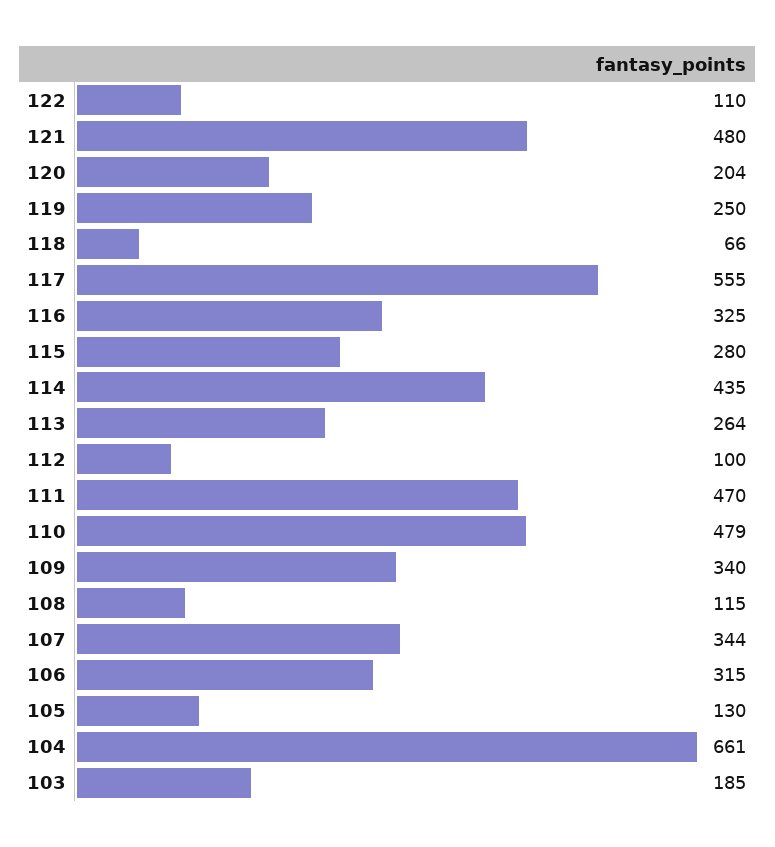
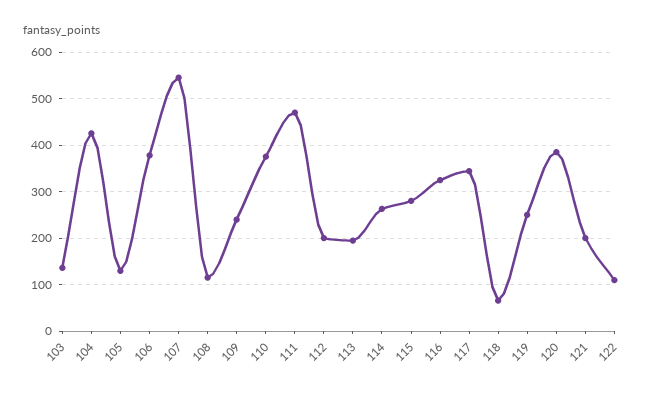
  {
    "122": 110,
-   "121": 480,
+   "121": 200,
-   "120": 204,
+   "120": 380,
    "119": 250,
    "118": 66,
-   "117": 555,
+   "117": 340,
    "116": 325,
    "115": 280,
-   "114": 435,
+   "114": 260,
-   "113": 264,
+   "113": 200,
-   "112": 100,
+   "112": 200,
    "111": 470,
-   "110": 479,
+   "110": 380,
-   "109": 340,
+   "109": 240,
    "108": 115,
-   "107": 344,
+   "107": 540,
-   "106": 315,
+   "106": 380,
    "105": 130,
-   "104": 661,
+   "104": 420,
-   "103": 185
+   "103": 140
  }

